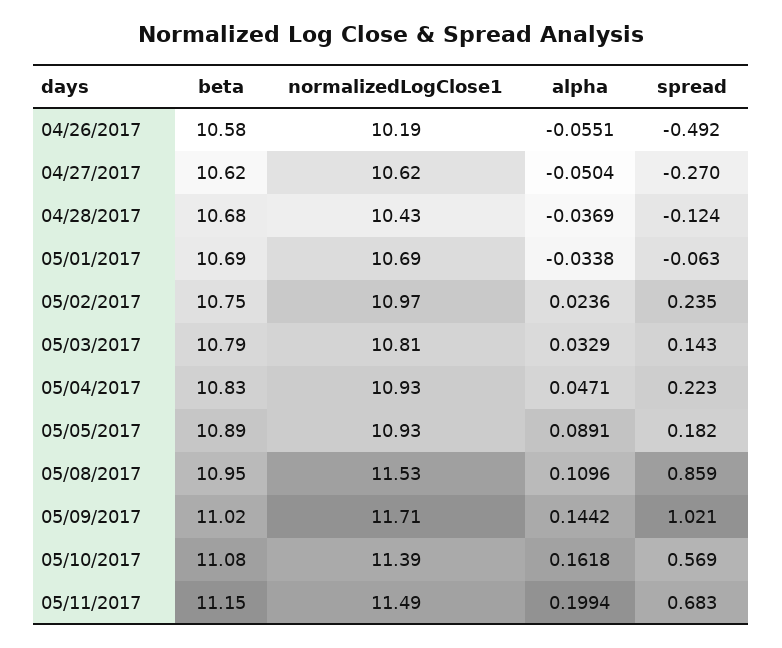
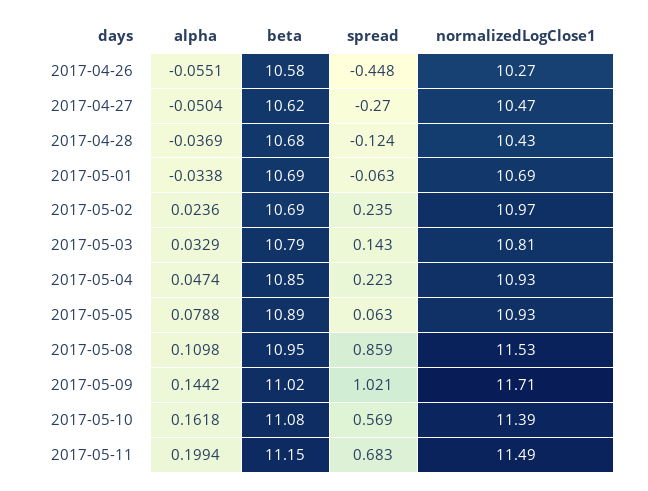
  {
    "beta": {
      "04/26/2017": 10.58,
      "04/27/2017": 10.62,
      "04/28/2017": 10.68,
      "05/01/2017": 10.69,
-     "05/02/2017": 10.75,
+     "05/02/2017": 10.69,
      "05/03/2017": 10.79,
-     "05/04/2017": 10.83,
+     "05/04/2017": 10.85,
      "05/05/2017": 10.89,
      "05/08/2017": 10.95,
      "05/09/2017": 11.02,
      "05/10/2017": 11.08,
      "05/11/2017": 11.15
    },
    "normalizedLogClose1": {
-     "04/26/2017": 10.19,
+     "04/26/2017": 10.27,
-     "04/27/2017": 10.62,
+     "04/27/2017": 10.47,
      "04/28/2017": 10.43,
      "05/01/2017": 10.69,
      "05/02/2017": 10.97,
      "05/03/2017": 10.81,
      "05/04/2017": 10.93,
      "05/05/2017": 10.93,
      "05/08/2017": 11.53,
      "05/09/2017": 11.71,
      "05/10/2017": 11.39,
      "05/11/2017": 11.49
    },
    "alpha": {
      "04/26/2017": -0.0551,
      "04/27/2017": -0.0504,
      "04/28/2017": -0.0369,
      "05/01/2017": -0.0338,
      "05/02/2017": 0.0236,
      "05/03/2017": 0.0329,
-     "05/04/2017": 0.0471,
+     "05/04/2017": 0.0474,
-     "05/05/2017": 0.0891,
+     "05/05/2017": 0.0788,
-     "05/08/2017": 0.1096,
+     "05/08/2017": 0.1098,
      "05/09/2017": 0.1442,
      "05/10/2017": 0.1618,
      "05/11/2017": 0.1994
    },
    "spread": {
-     "04/26/2017": -0.492,
+     "04/26/2017": -0.448,
      "04/27/2017": -0.27,
      "04/28/2017": -0.124,
      "05/01/2017": -0.063,
      "05/02/2017": 0.235,
      "05/03/2017": 0.143,
      "05/04/2017": 0.223,
-     "05/05/2017": 0.182,
+     "05/05/2017": 0.063,
      "05/08/2017": 0.859,
      "05/09/2017": 1.021,
      "05/10/2017": 0.569,
      "05/11/2017": 0.683
    }
  }

